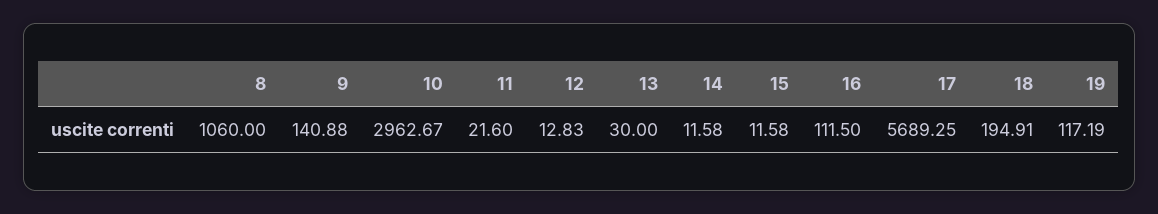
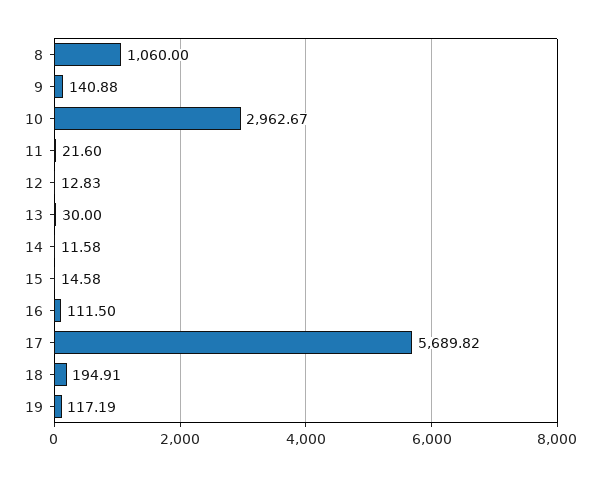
  {
    "8": 1060,
    "9": 140.88,
    "10": 2962.67,
    "11": 21.6,
    "12": 12.83,
    "13": 30,
    "14": 11.58,
-   "15": 11.58,
+   "15": 14.58,
    "16": 111.5,
-   "17": 5689.25,
+   "17": 5689.82,
    "18": 194.91,
    "19": 117.19
  }

